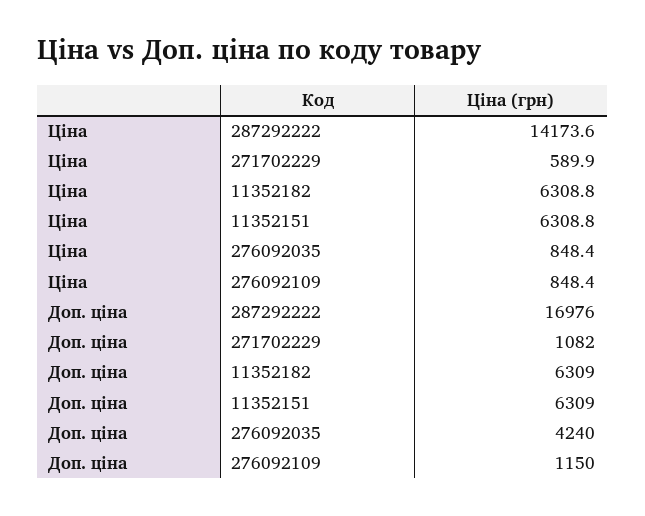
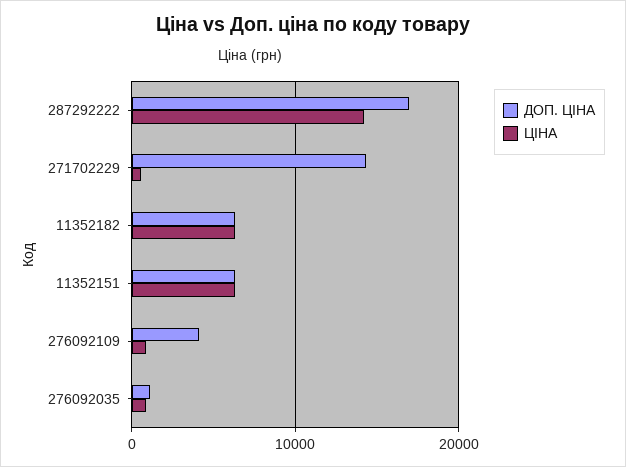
  {
    "Ціна": {
      "287292222": 14173.6,
      "271702229": 589.9,
      "11352182": 6308.8,
      "11352151": 6308.8,
      "276092035": 848.4,
      "276092109": 848.4
    },
    "Доп. ціна": {
      "287292222": 16976,
-     "271702229": 1082,
+     "271702229": 14000,
      "11352182": 6309,
      "11352151": 6309,
-     "276092035": 4240,
+     "276092035": 1000,
-     "276092109": 1150
+     "276092109": 4000
    }
  }

